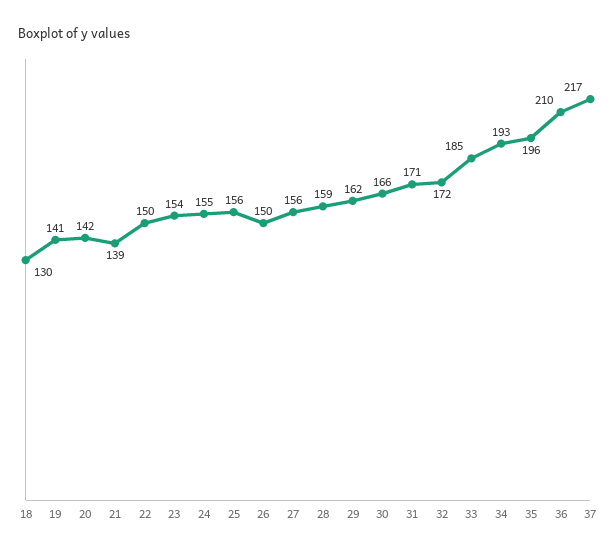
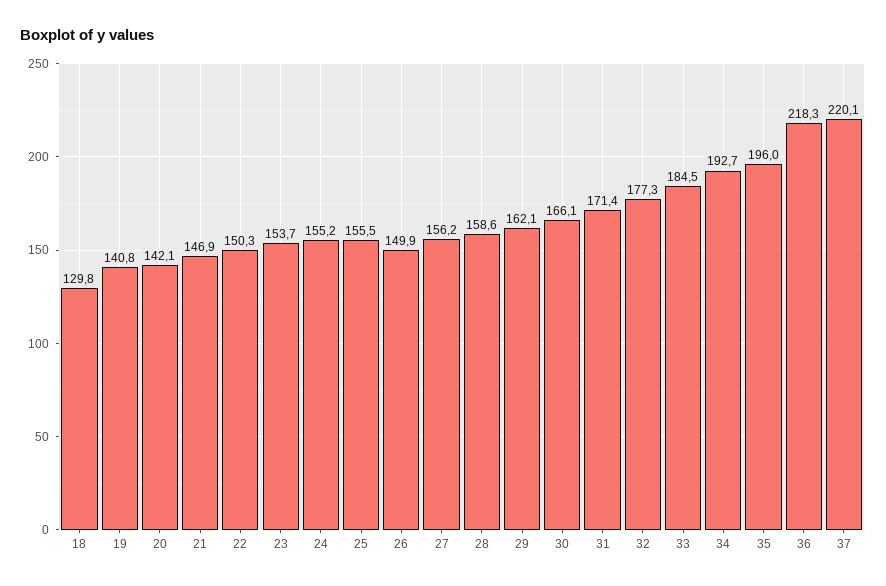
  {
    "18": 129.8,
    "19": 140.8,
    "20": 142.1,
-   "21": 139,
+   "21": 146.9,
    "22": 150.3,
    "23": 153.7,
    "24": 155.2,
    "25": 155.5,
    "26": 149.9,
    "27": 156.2,
    "28": 158.6,
    "29": 162.1,
    "30": 166.1,
    "31": 171.4,
-   "32": 172,
+   "32": 177.3,
    "33": 184.5,
    "34": 192.7,
    "35": 196,
-   "36": 210,
+   "36": 218.3,
-   "37": 217
+   "37": 220.1
  }

